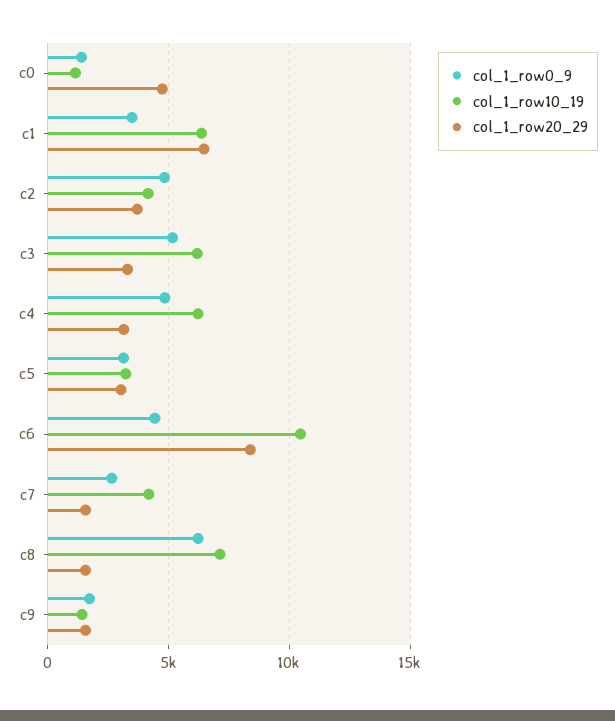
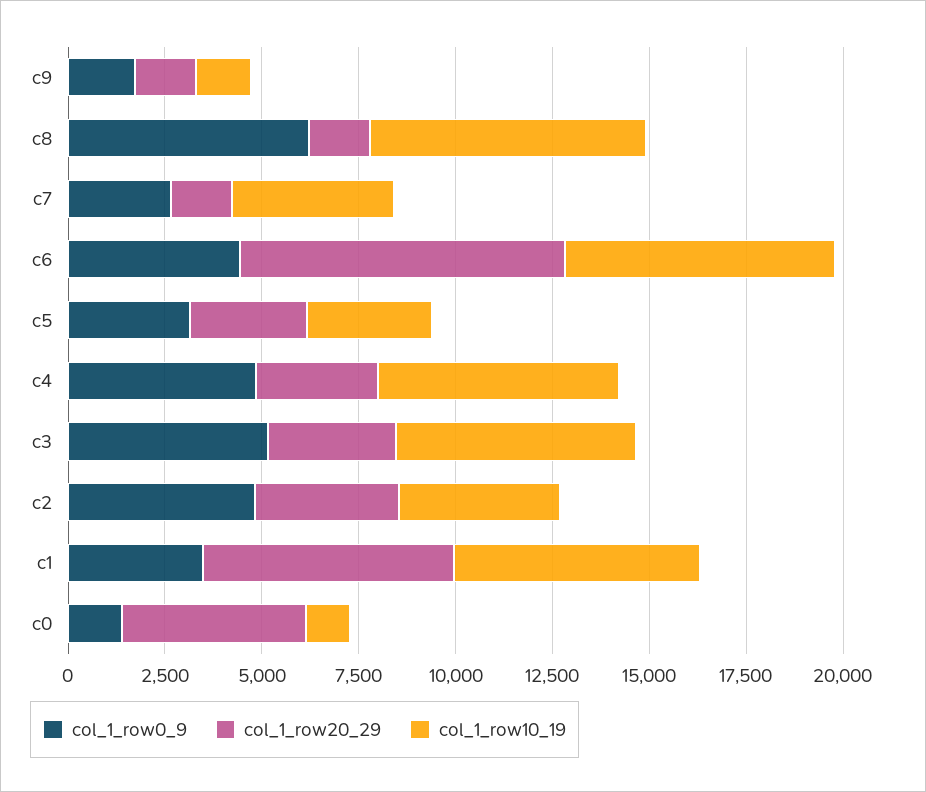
  {
    "col_1_row0_9": {
      "c0": 1500,
      "c1": 3500,
      "c2": 5000,
      "c3": 5000,
      "c4": 5000,
      "c5": 3000,
      "c6": 4500,
      "c7": 2500,
      "c8": 6000,
      "c9": 1500
    },
    "col_1_row10_19": {
      "c0": 1000,
      "c1": 6500,
      "c2": 4000,
      "c3": 6000,
      "c4": 6000,
      "c5": 3000,
-     "c6": 10500,
+     "c6": 7000,
      "c7": 4000,
      "c8": 7000,
      "c9": 1500
    },
    "col_1_row20_29": {
      "c0": 4500,
      "c1": 6500,
      "c2": 3500,
      "c3": 3500,
      "c4": 3000,
      "c5": 3000,
      "c6": 8500,
      "c7": 1500,
      "c8": 1500,
      "c9": 1500
    }
  }

